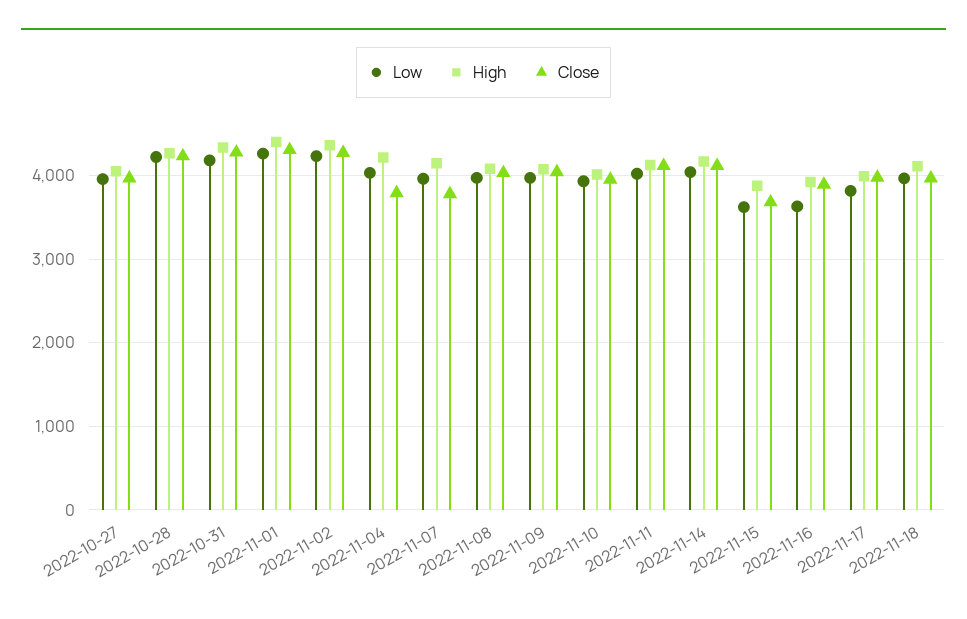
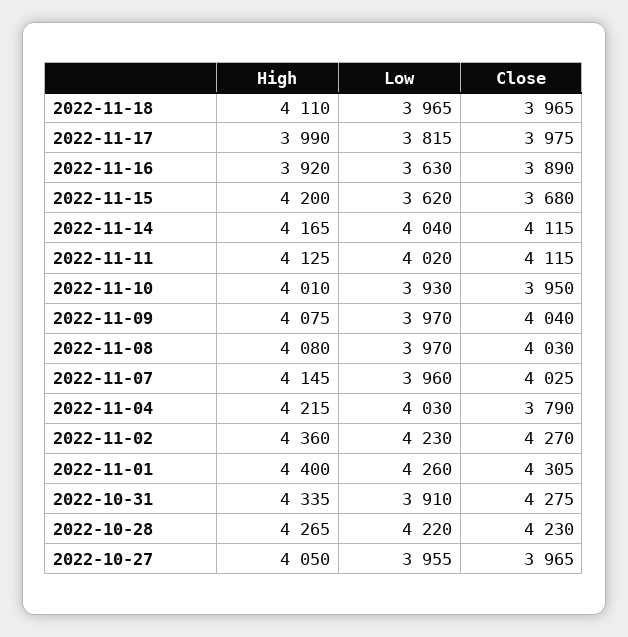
  {
    "Low": {
      "2022-10-27": 3955,
      "2022-10-28": 4220,
-     "2022-10-31": 4200,
+     "2022-10-31": 3910,
      "2022-11-01": 4260,
      "2022-11-02": 4230,
      "2022-11-04": 4030,
      "2022-11-07": 3960,
      "2022-11-08": 3970,
      "2022-11-09": 3970,
      "2022-11-10": 3930,
      "2022-11-11": 4020,
      "2022-11-14": 4040,
      "2022-11-15": 3620,
      "2022-11-16": 3630,
      "2022-11-17": 3815,
      "2022-11-18": 3965
    },
    "High": {
      "2022-10-27": 4050,
      "2022-10-28": 4265,
      "2022-10-31": 4335,
      "2022-11-01": 4400,
      "2022-11-02": 4360,
      "2022-11-04": 4215,
      "2022-11-07": 4145,
      "2022-11-08": 4080,
      "2022-11-09": 4075,
      "2022-11-10": 4010,
      "2022-11-11": 4125,
      "2022-11-14": 4165,
-     "2022-11-15": 3900,
+     "2022-11-15": 4200,
      "2022-11-16": 3920,
      "2022-11-17": 3990,
      "2022-11-18": 4110
    },
    "Close": {
      "2022-10-27": 3965,
      "2022-10-28": 4230,
      "2022-10-31": 4275,
      "2022-11-01": 4305,
      "2022-11-02": 4270,
      "2022-11-04": 3790,
-     "2022-11-07": 3800,
+     "2022-11-07": 4025,
      "2022-11-08": 4030,
      "2022-11-09": 4040,
      "2022-11-10": 3950,
      "2022-11-11": 4115,
      "2022-11-14": 4115,
      "2022-11-15": 3680,
      "2022-11-16": 3890,
      "2022-11-17": 3975,
      "2022-11-18": 3965
    }
  }

